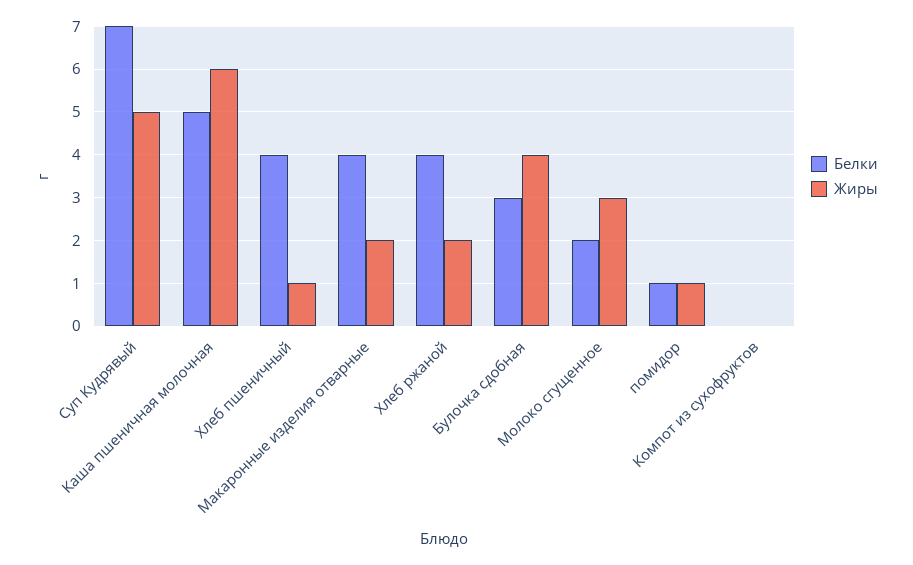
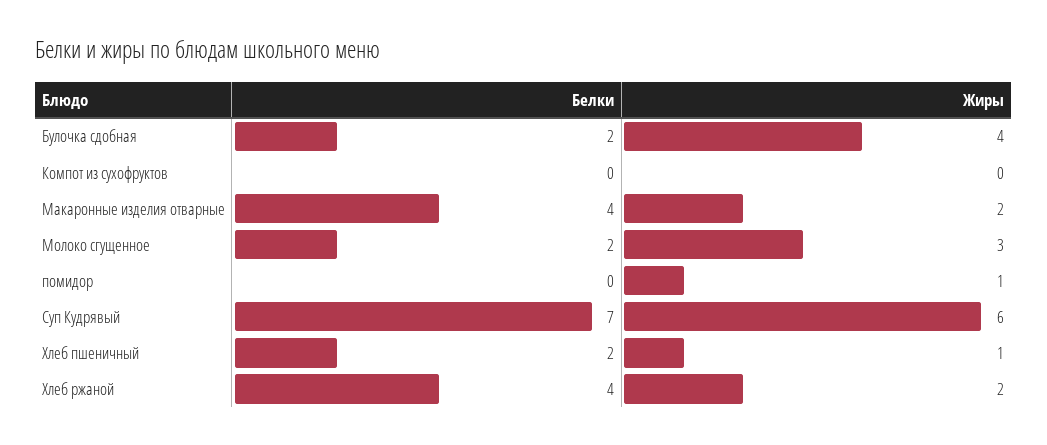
  {
    "Белки": {
      "Суп Кудрявый": 7,
-     "Каша пшеничная молочная": 5,
-     "Хлеб пшеничный": 4,
+     "Хлеб пшеничный": 2,
      "Макаронные изделия отварные": 4,
      "Хлеб ржаной": 4,
-     "Булочка сдобная": 3,
+     "Булочка сдобная": 2,
      "Молоко сгущенное": 2,
-     "помидор": 1,
+     "помидор": 0,
      "Компот из сухофруктов": 0
    },
    "Жиры": {
-     "Суп Кудрявый": 5,
+     "Суп Кудрявый": 6,
-     "Каша пшеничная молочная": 6,
      "Хлеб пшеничный": 1,
      "Макаронные изделия отварные": 2,
      "Хлеб ржаной": 2,
      "Булочка сдобная": 4,
      "Молоко сгущенное": 3,
      "помидор": 1,
      "Компот из сухофруктов": 0
    }
  }

